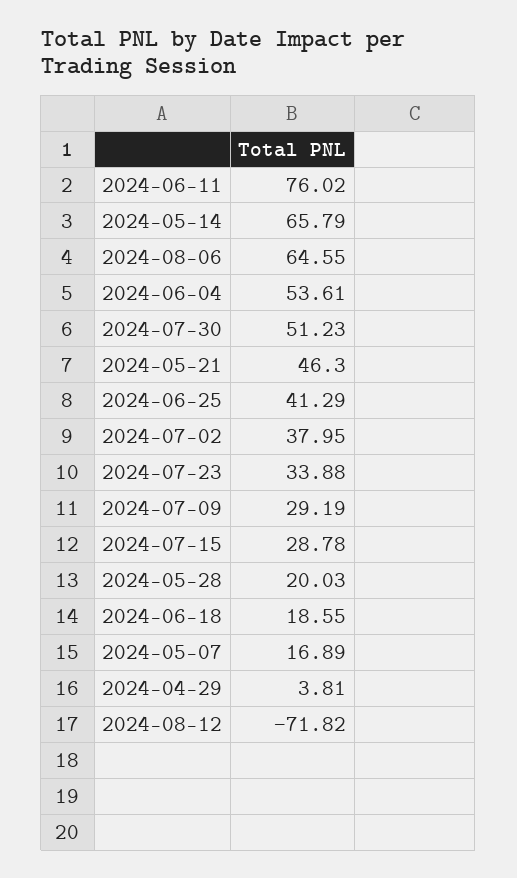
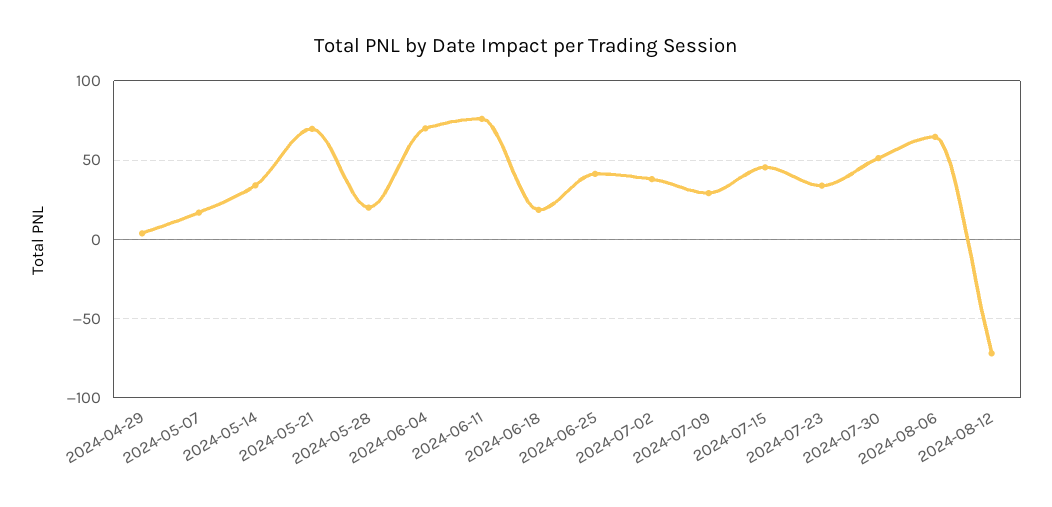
  {
    "2024-06-11": 76.02,
-   "2024-05-14": 65.79,
+   "2024-05-14": 35,
    "2024-08-06": 64.55,
-   "2024-06-04": 53.61,
+   "2024-06-04": 70,
    "2024-07-30": 51.23,
-   "2024-05-21": 46.3,
+   "2024-05-21": 70,
    "2024-06-25": 41.29,
    "2024-07-02": 37.95,
    "2024-07-23": 33.88,
    "2024-07-09": 29.19,
-   "2024-07-15": 28.78,
+   "2024-07-15": 45,
    "2024-05-28": 20.03,
    "2024-06-18": 18.55,
    "2024-05-07": 16.89,
    "2024-04-29": 3.81,
    "2024-08-12": -71.82
  }

